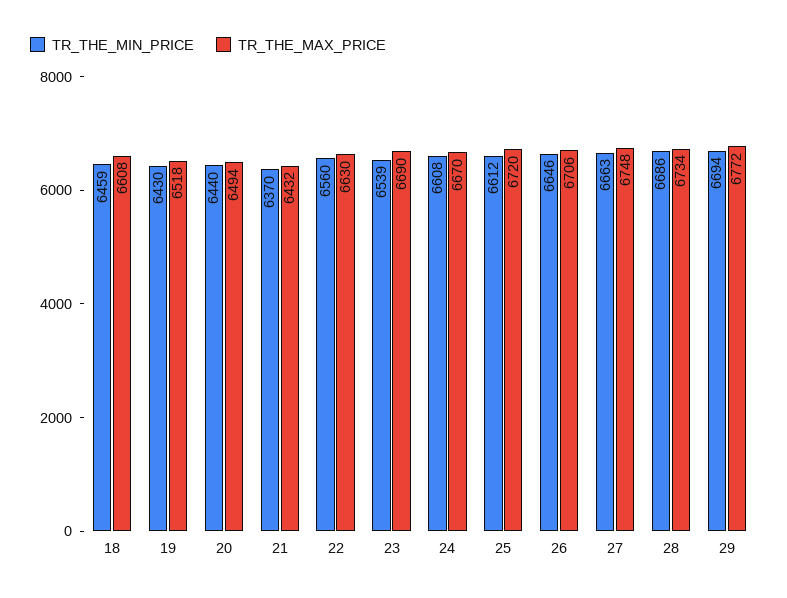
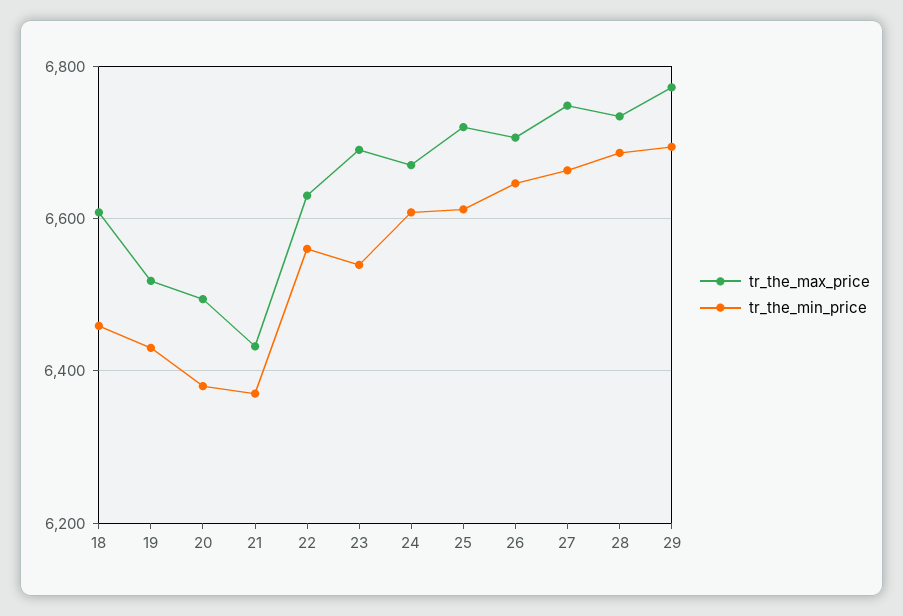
  {
    "TR_THE_MIN_PRICE": {
      "18": 6459,
      "19": 6430,
-     "20": 6440,
+     "20": 6380,
      "21": 6370,
      "22": 6560,
      "23": 6539,
      "24": 6608,
      "25": 6612,
      "26": 6646,
      "27": 6663,
      "28": 6686,
      "29": 6694
    },
    "TR_THE_MAX_PRICE": {
      "18": 6608,
      "19": 6518,
      "20": 6494,
      "21": 6432,
      "22": 6630,
      "23": 6690,
      "24": 6670,
      "25": 6720,
      "26": 6706,
      "27": 6748,
      "28": 6734,
      "29": 6772
    }
  }

